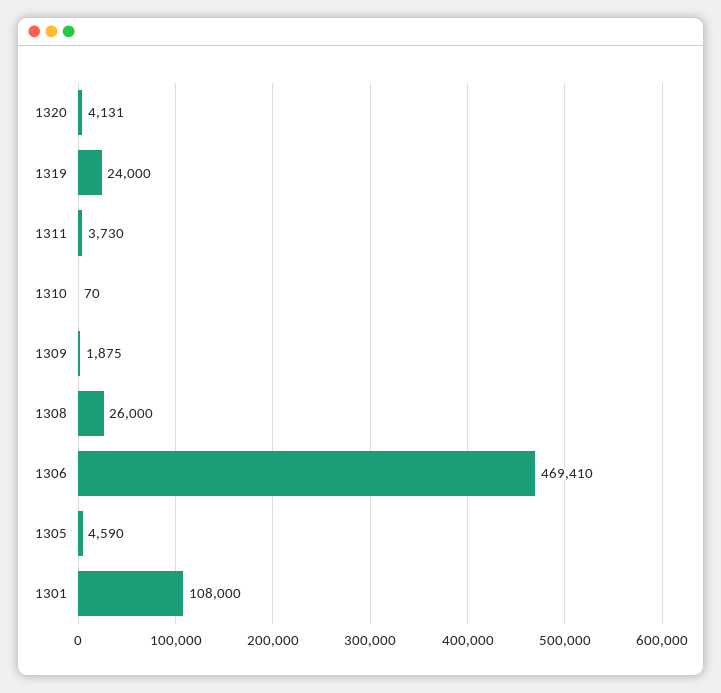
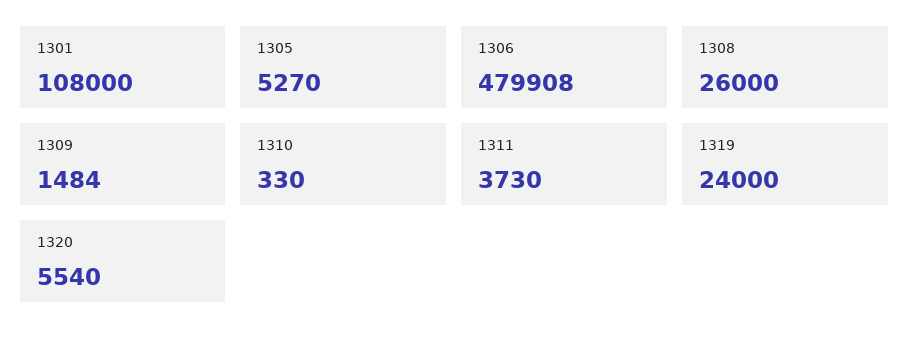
  {
-   "1320": 4131,
+   "1320": 5540,
    "1319": 24000,
    "1311": 3730,
-   "1310": 70,
+   "1310": 330,
-   "1309": 1875,
+   "1309": 1484,
    "1308": 26000,
-   "1306": 469410,
+   "1306": 479908,
-   "1305": 4590,
+   "1305": 5270,
    "1301": 108000
  }

